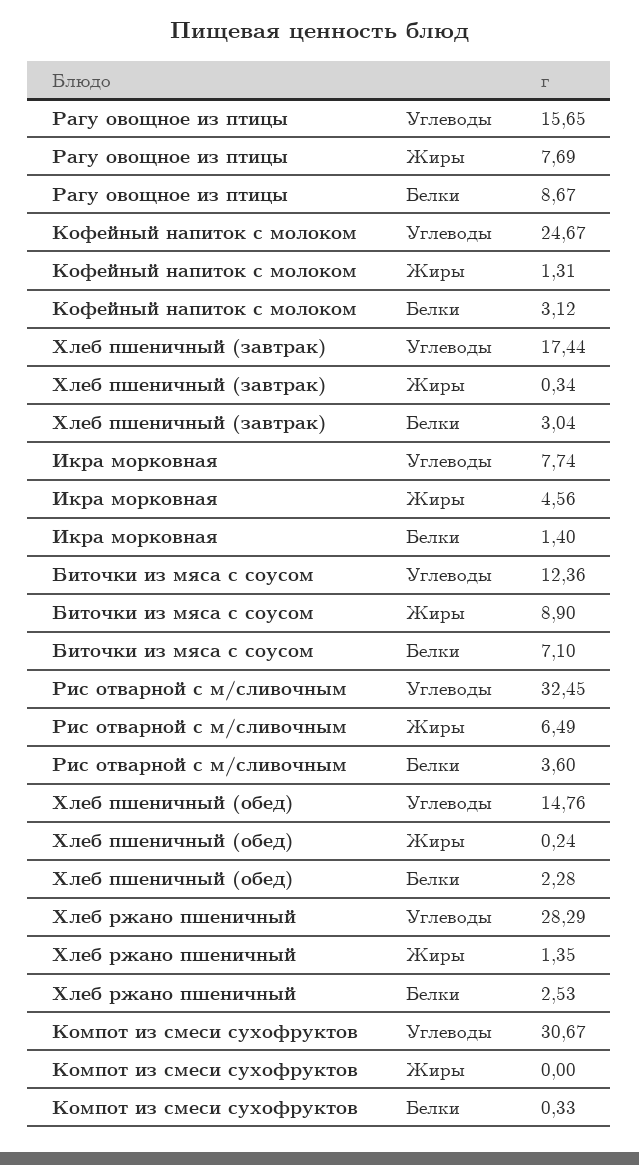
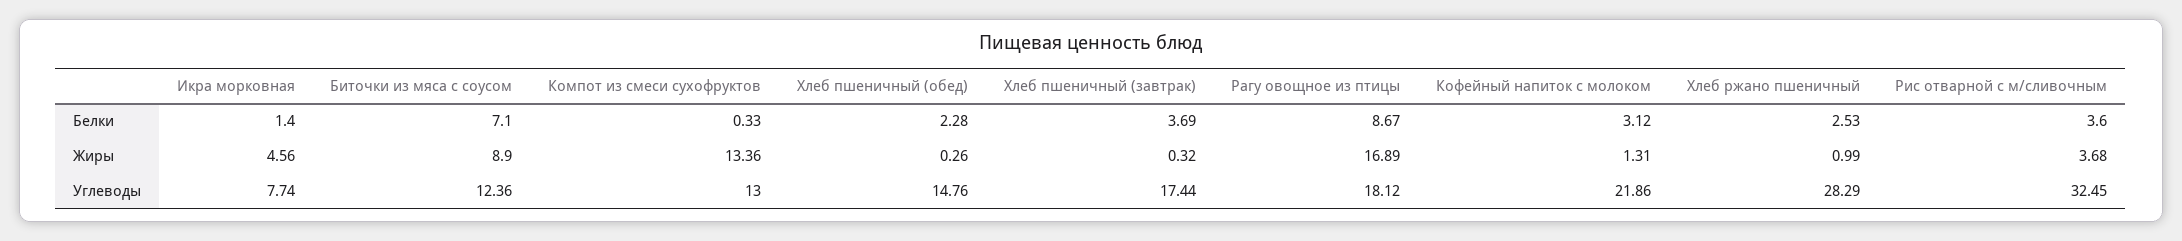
  {
    "Рагу овощное из птицы": {
-     "Углеводы": 15.65,
+     "Углеводы": 18.12,
-     "Жиры": 7.69,
+     "Жиры": 16.89,
      "Белки": 8.67
    },
    "Кофейный напиток с молоком": {
-     "Углеводы": 24.67,
+     "Углеводы": 21.86,
      "Жиры": 1.31,
      "Белки": 3.12
    },
    "Хлеб пшеничный (завтрак)": {
      "Углеводы": 17.44,
-     "Жиры": 0.34,
+     "Жиры": 0.32,
-     "Белки": 3.04
+     "Белки": 3.69
    },
    "Икра морковная": {
      "Углеводы": 7.74,
      "Жиры": 4.56,
      "Белки": 1.4
    },
    "Биточки из мяса с соусом": {
      "Углеводы": 12.36,
      "Жиры": 8.9,
      "Белки": 7.1
    },
    "Рис отварной с м/сливочным": {
      "Углеводы": 32.45,
-     "Жиры": 6.49,
+     "Жиры": 3.68,
      "Белки": 3.6
    },
    "Хлеб пшеничный (обед)": {
      "Углеводы": 14.76,
-     "Жиры": 0.24,
+     "Жиры": 0.26,
      "Белки": 2.28
    },
    "Хлеб ржано пшеничный": {
      "Углеводы": 28.29,
-     "Жиры": 1.35,
+     "Жиры": 0.99,
      "Белки": 2.53
    },
    "Компот из смеси сухофруктов": {
-     "Углеводы": 30.67,
+     "Углеводы": 13,
-     "Жиры": 0,
+     "Жиры": 13.36,
      "Белки": 0.33
    }
  }

